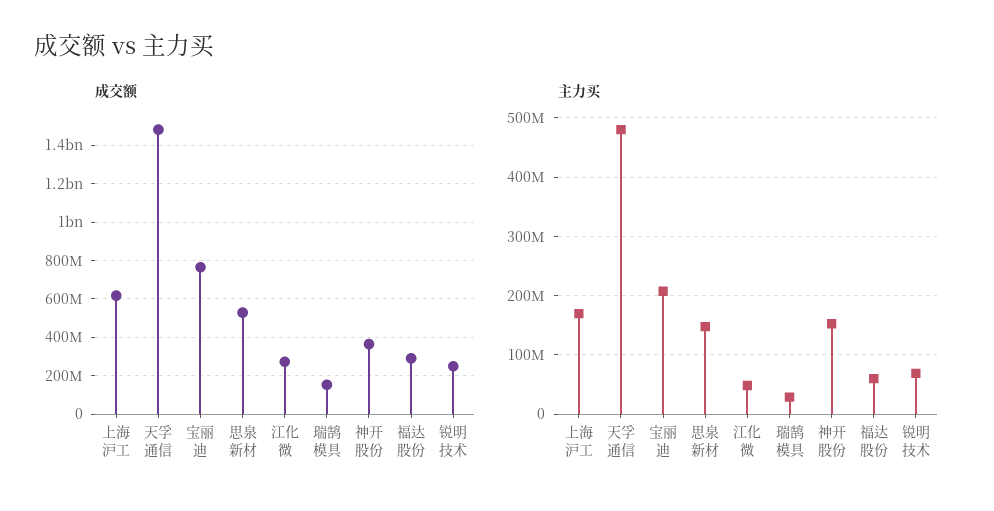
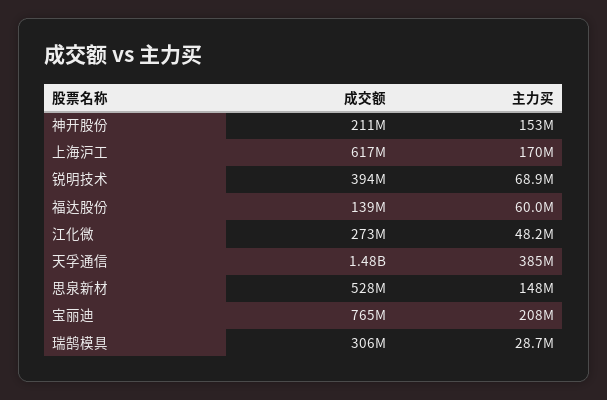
  {
    "成交额": {
      "上海沪工": 617000000,
      "天孚通信": 1480000000,
      "宝丽迪": 765000000,
      "思泉新材": 528000000,
      "江化微": 273000000,
-     "瑞鹄模具": 150000000,
+     "瑞鹄模具": 306000000,
-     "神开股份": 350000000,
+     "神开股份": 211000000,
-     "福达股份": 300000000,
+     "福达股份": 139000000,
-     "锐明技术": 250000000
+     "锐明技术": 394000000
    },
    "主力买": {
      "上海沪工": 170000000,
-     "天孚通信": 480000000,
+     "天孚通信": 385000000,
      "宝丽迪": 208000000,
      "思泉新材": 148000000,
      "江化微": 48200000,
      "瑞鹄模具": 28700000,
      "神开股份": 153000000,
      "福达股份": 60000000,
      "锐明技术": 68900000
    }
  }

